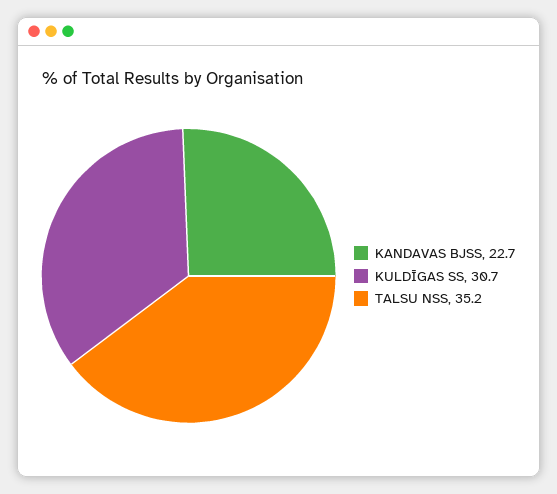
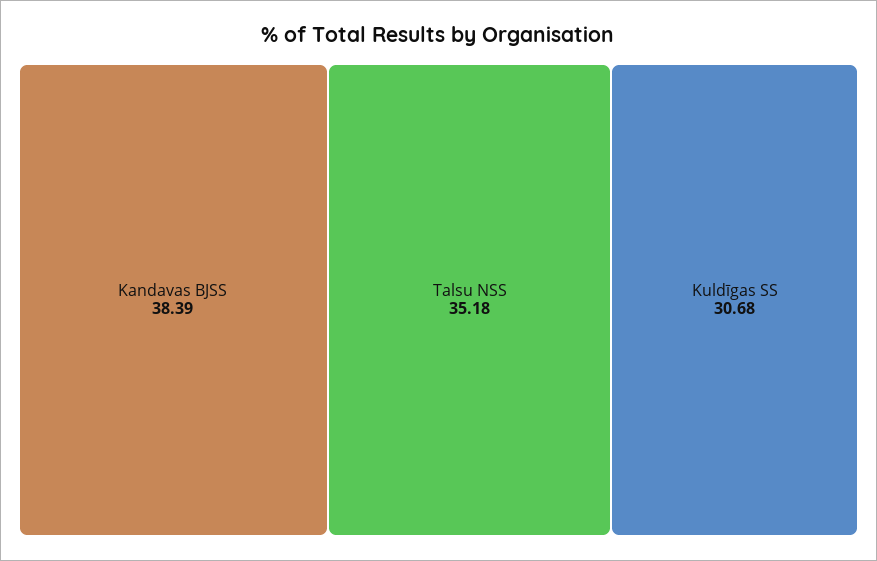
  {
-   "KANDAVAS BJSS": 22.7,
+   "KANDAVAS BJSS": 38.39,
    "KULDĪGAS SS": 30.68,
    "TALSU NSS": 35.18
  }

